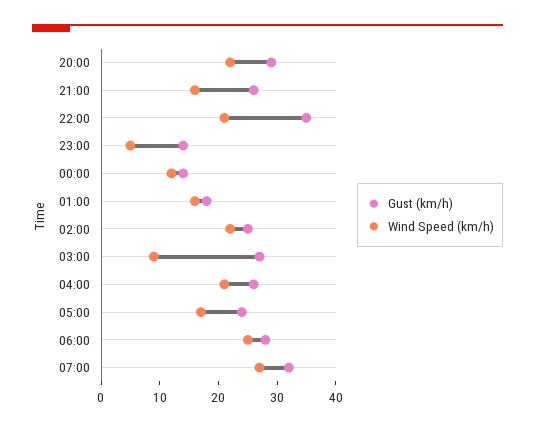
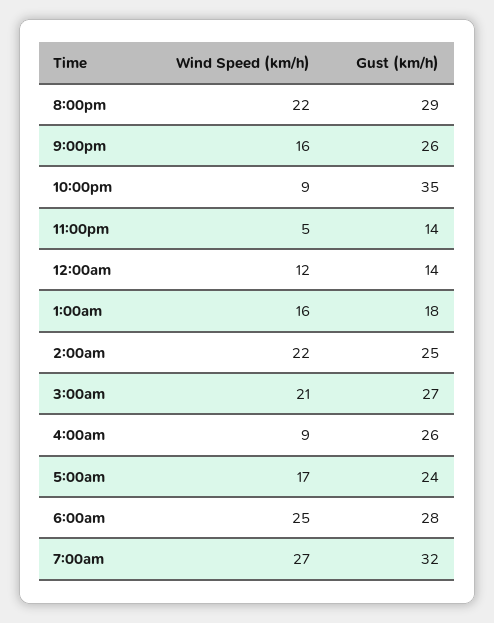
  {
    "Gust (km/h)": {
      "20:00": 29,
      "21:00": 26,
      "22:00": 35,
      "23:00": 14,
      "00:00": 14,
      "01:00": 18,
      "02:00": 25,
      "03:00": 27,
      "04:00": 26,
      "05:00": 24,
      "06:00": 28,
      "07:00": 32
    },
    "Wind Speed (km/h)": {
      "20:00": 22,
      "21:00": 16,
-     "22:00": 20,
+     "22:00": 9,
      "23:00": 5,
      "00:00": 12,
      "01:00": 16,
      "02:00": 22,
-     "03:00": 10,
+     "03:00": 21,
-     "04:00": 20,
+     "04:00": 9,
      "05:00": 17,
      "06:00": 25,
      "07:00": 27
    }
  }

